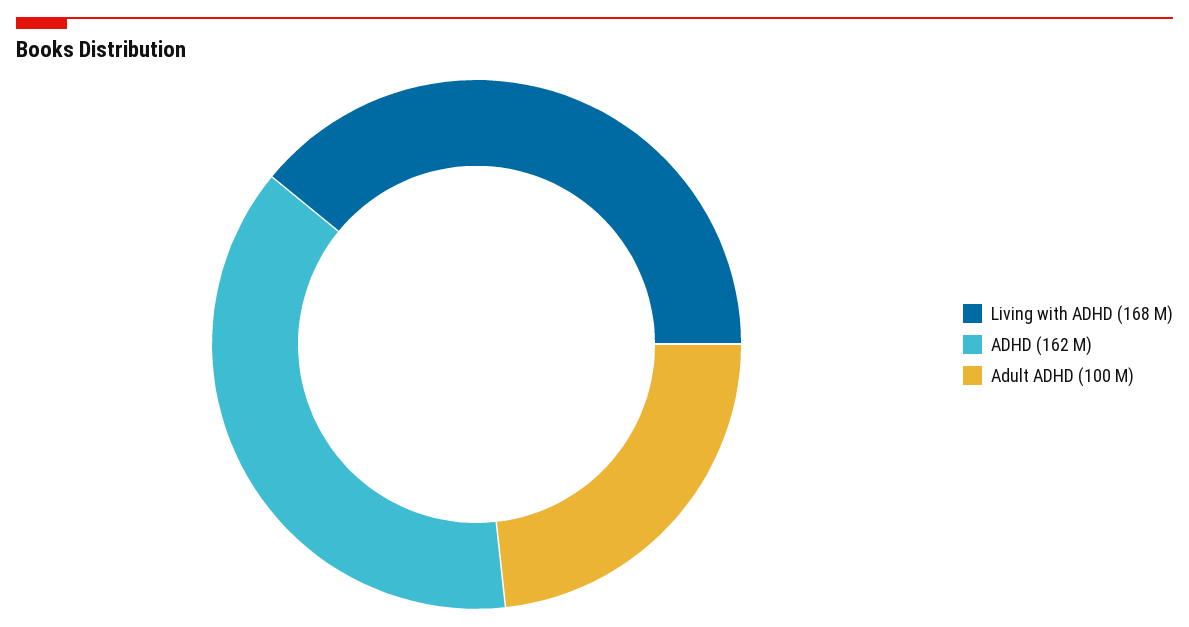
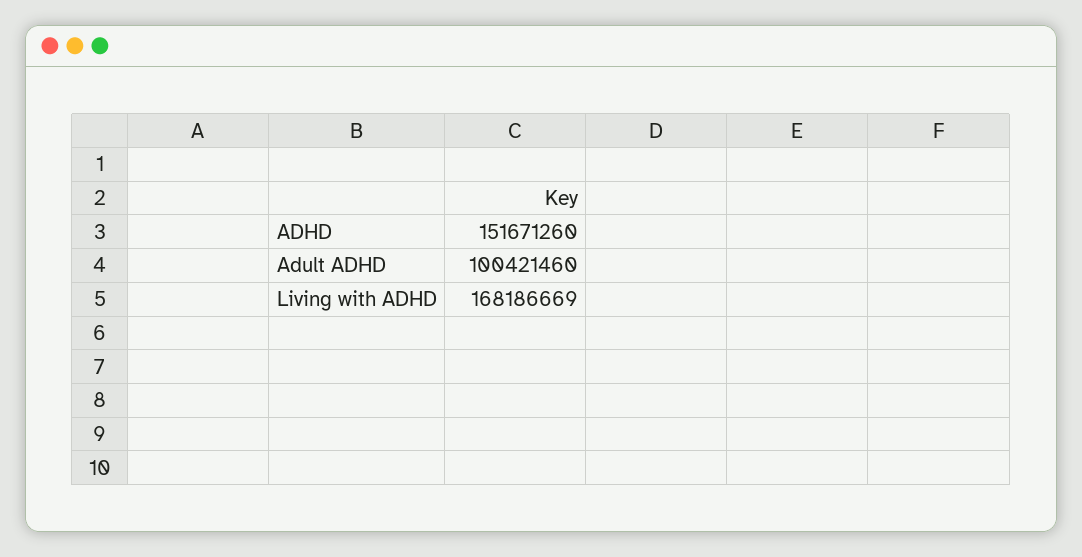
  {
    "Living with ADHD": 168186669,
-   "ADHD": 162000000,
+   "ADHD": 151671260,
    "Adult ADHD": 100421460
  }

